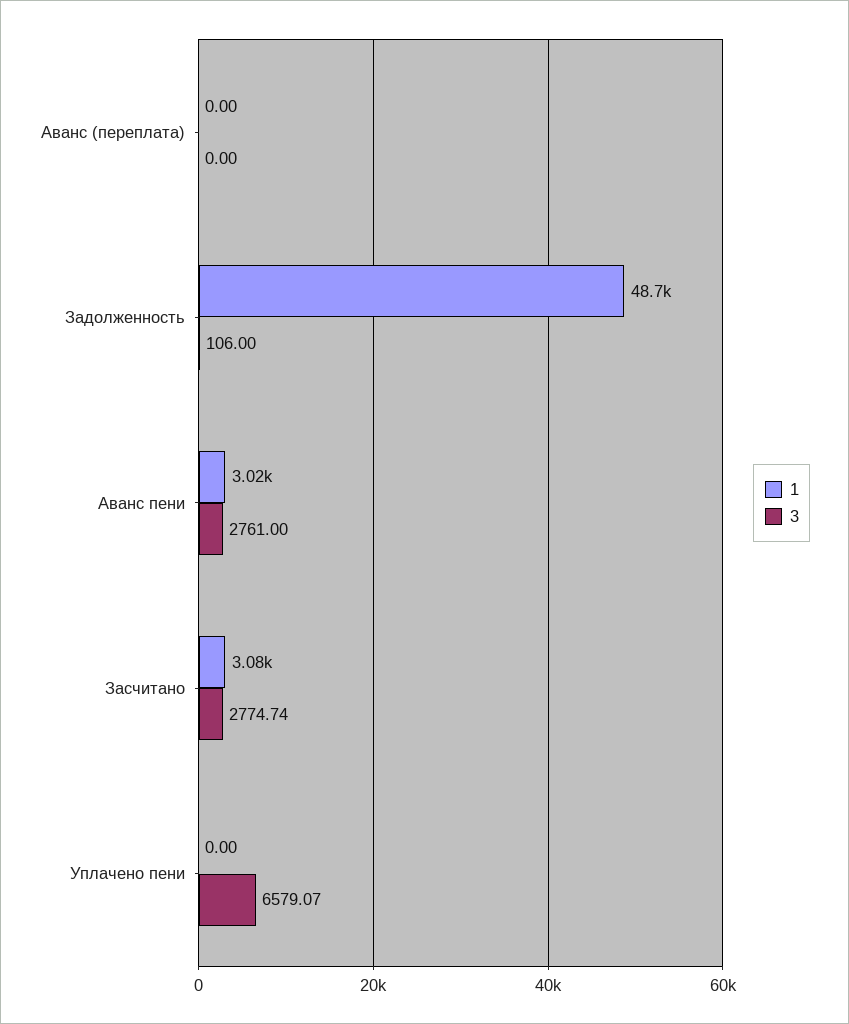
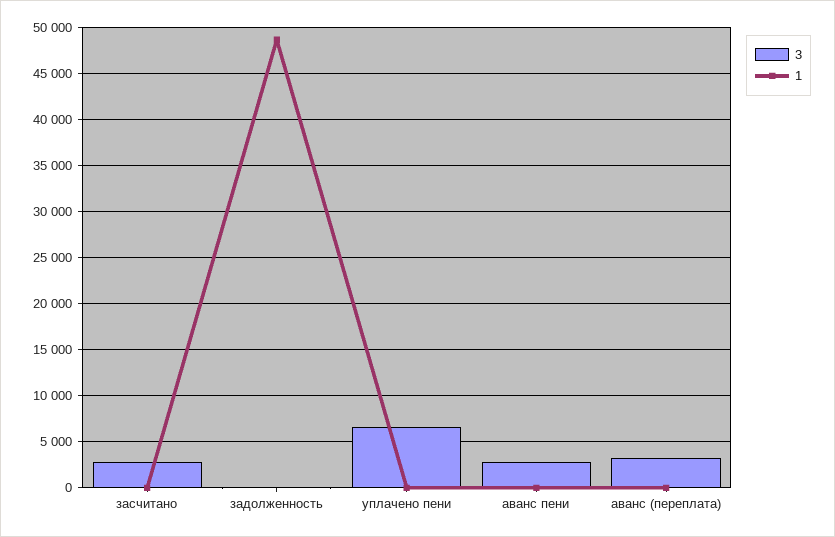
  {
    "1": {
      "Аванс (переплата)": 0,
      "Задолженность": 48700,
-     "Аванс пени": 3020,
+     "Аванс пени": 0,
-     "Засчитано": 3080,
+     "Засчитано": 0,
      "Уплачено пени": 0
    },
    "3": {
-     "Аванс (переплата)": 0,
+     "Аванс (переплата)": 3000,
      "Задолженность": 106,
      "Аванс пени": 2761,
      "Засчитано": 2774.74,
      "Уплачено пени": 6579.07
    }
  }

